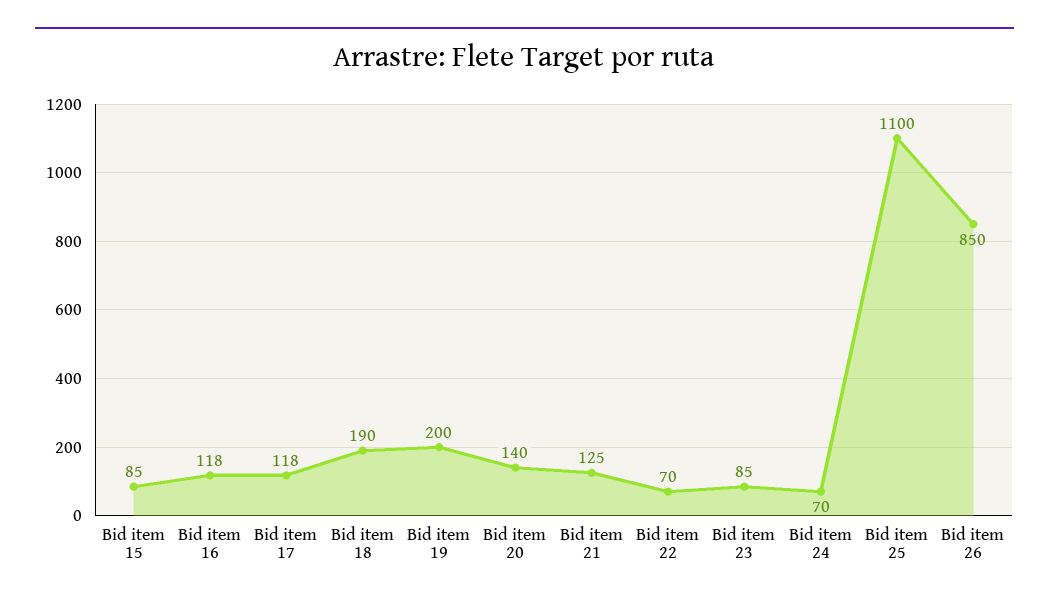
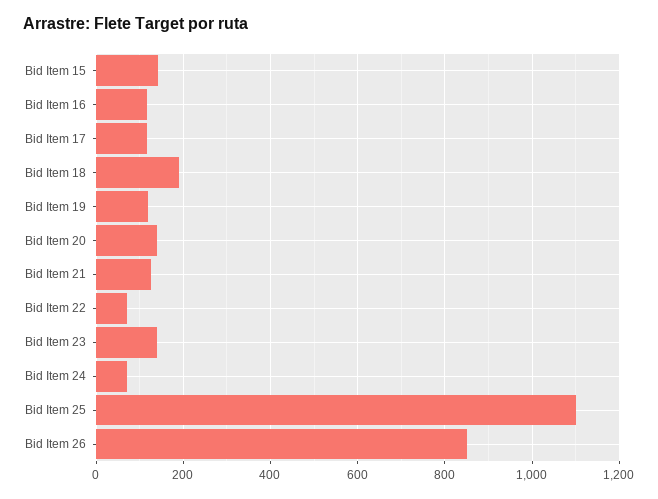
  {
-   "Bid item 15": 85,
+   "Bid item 15": 140,
    "Bid item 16": 118,
    "Bid item 17": 118,
    "Bid item 18": 190,
-   "Bid item 19": 200,
+   "Bid item 19": 120,
    "Bid item 20": 140,
    "Bid item 21": 125,
    "Bid item 22": 70,
-   "Bid item 23": 85,
+   "Bid item 23": 140,
    "Bid item 24": 70,
    "Bid item 25": 1100,
    "Bid item 26": 850
  }

